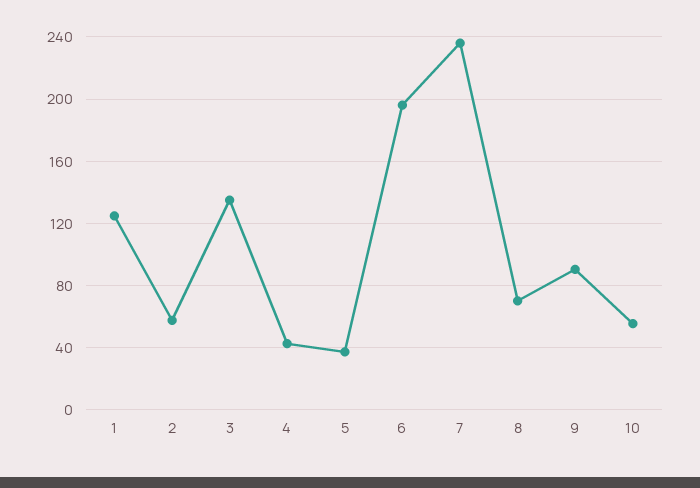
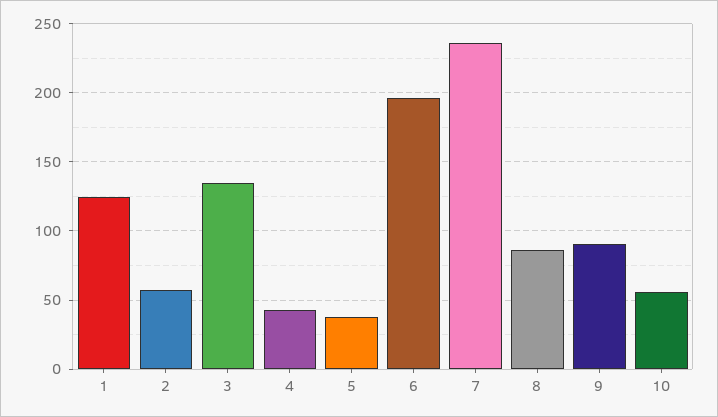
  {
    "1": 125,
    "2": 60,
    "3": 135,
    "4": 45,
    "5": 35,
    "6": 195,
    "7": 235,
-   "8": 70,
+   "8": 85,
    "9": 90,
    "10": 55
  }

